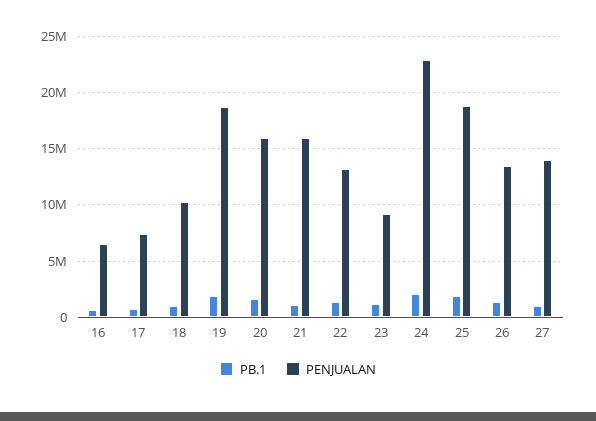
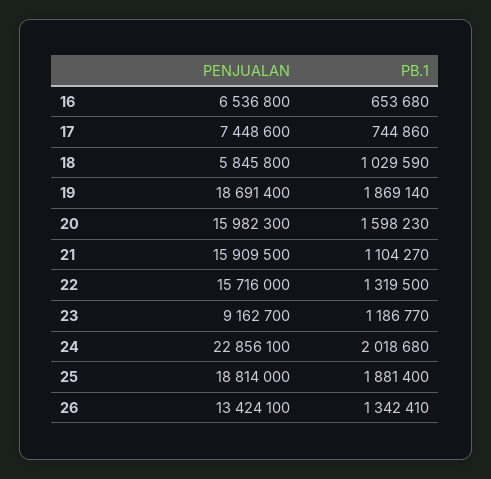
  {
    "PB.1": {
      "16": 653680,
      "17": 744860,
      "18": 1029590,
      "19": 1869140,
      "20": 1598230,
      "21": 1104270,
      "22": 1319500,
      "23": 1186770,
      "24": 2018680,
      "25": 1881400,
-     "26": 1342410,
+     "26": 1342410
-     "27": 1000000
    },
    "PENJUALAN": {
      "16": 6536800,
      "17": 7448600,
-     "18": 10000000,
+     "18": 5845800,
      "19": 18691400,
      "20": 15982300,
      "21": 15909500,
-     "22": 13000000,
+     "22": 15716000,
      "23": 9162700,
      "24": 22856100,
      "25": 18814000,
-     "26": 13424100,
+     "26": 13424100
-     "27": 14000000
    }
  }

